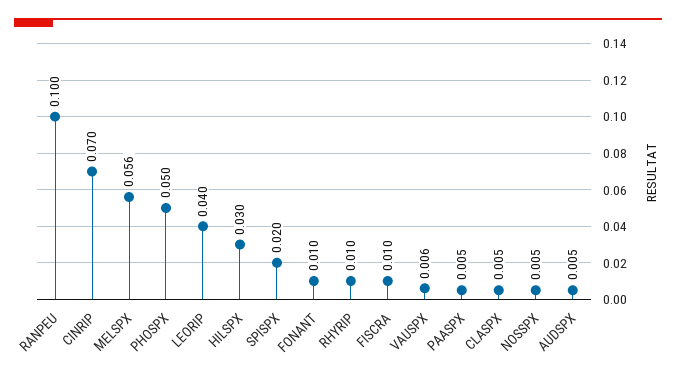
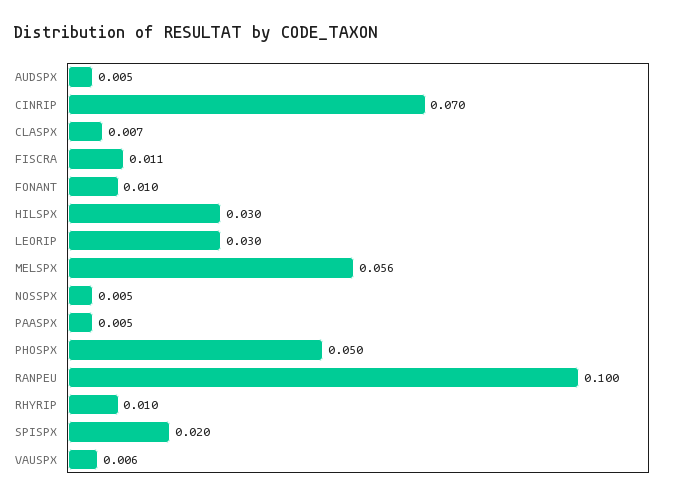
  {
    "RANPEU": 0.1,
    "CINRIP": 0.07,
    "MELSPX": 0.056,
    "PHOSPX": 0.05,
-   "LEORIP": 0.04,
+   "LEORIP": 0.03,
    "HILSPX": 0.03,
    "SPISPX": 0.02,
    "FONANT": 0.01,
    "RHYRIP": 0.01,
-   "FISCRA": 0.01,
+   "FISCRA": 0.011,
    "VAUSPX": 0.006,
    "PAASPX": 0.005,
-   "CLASPX": 0.005,
+   "CLASPX": 0.007,
    "NOSSPX": 0.005,
    "AUDSPX": 0.005
  }

